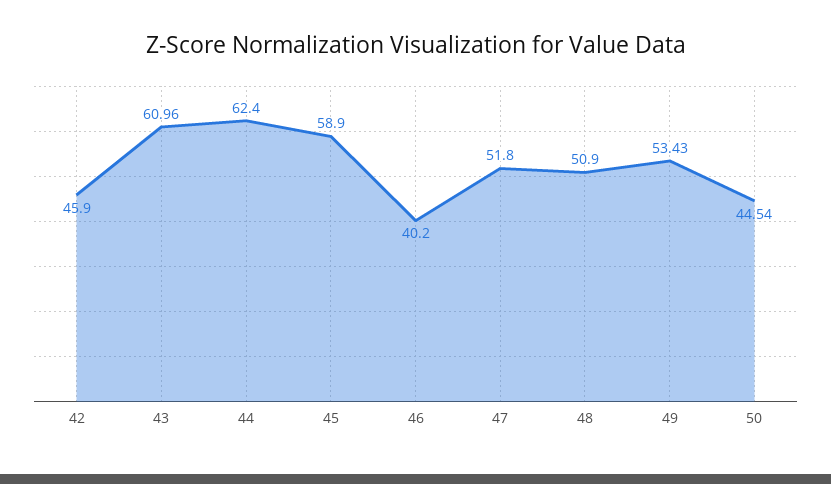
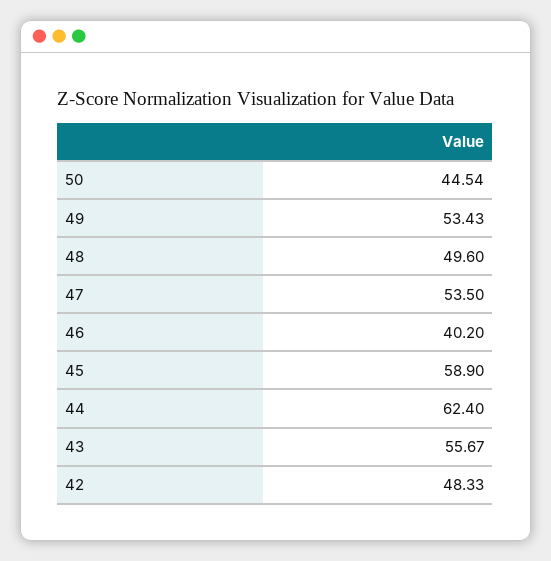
  {
-   "42": 45.9,
+   "42": 48.33,
-   "43": 60.96,
+   "43": 55.67,
    "44": 62.4,
    "45": 58.9,
    "46": 40.2,
-   "47": 51.8,
+   "47": 53.5,
-   "48": 50.9,
+   "48": 49.6,
    "49": 53.43,
    "50": 44.54
  }

